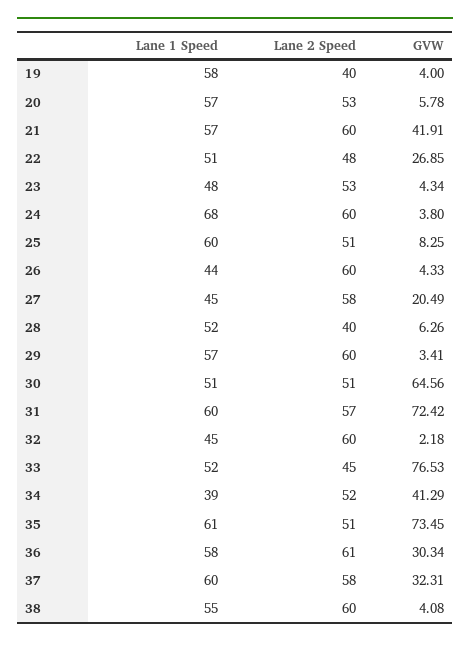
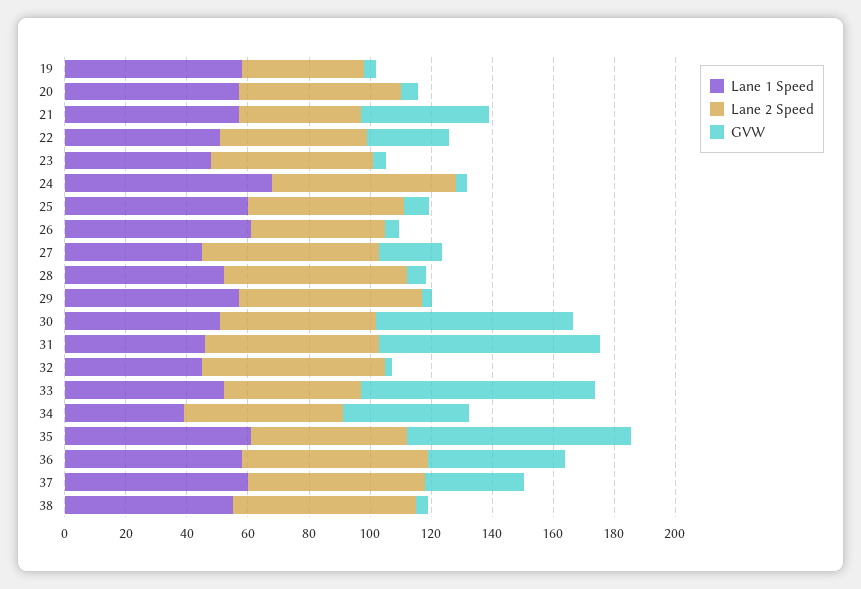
  {
    "Lane 1 Speed": {
      "19": 58,
      "20": 57,
      "21": 57,
      "22": 51,
      "23": 48,
      "24": 68,
      "25": 60,
-     "26": 44,
+     "26": 60,
      "27": 45,
      "28": 52,
      "29": 57,
      "30": 51,
-     "31": 60,
+     "31": 45,
      "32": 45,
      "33": 52,
      "34": 39,
      "35": 61,
      "36": 58,
      "37": 60,
      "38": 55
    },
    "Lane 2 Speed": {
      "19": 40,
      "20": 53,
-     "21": 60,
+     "21": 40,
      "22": 48,
      "23": 53,
      "24": 60,
      "25": 51,
-     "26": 60,
+     "26": 45,
      "27": 58,
-     "28": 40,
+     "28": 60,
      "29": 60,
      "30": 51,
      "31": 57,
      "32": 60,
      "33": 45,
      "34": 52,
      "35": 51,
      "36": 61,
      "37": 58,
      "38": 60
    },
    "GVW": {
      "19": 4,
      "20": 5.78,
      "21": 41.91,
      "22": 26.85,
      "23": 4.34,
      "24": 3.8,
      "25": 8.25,
      "26": 4.33,
      "27": 20.49,
      "28": 6.26,
      "29": 3.41,
      "30": 64.56,
      "31": 72.42,
      "32": 2.18,
      "33": 76.53,
      "34": 41.29,
      "35": 73.45,
-     "36": 30.34,
+     "36": 45,
      "37": 32.31,
      "38": 4.08
    }
  }

